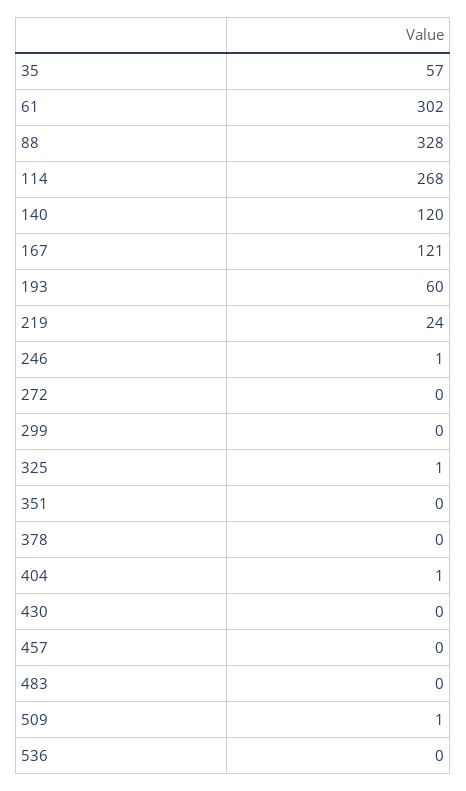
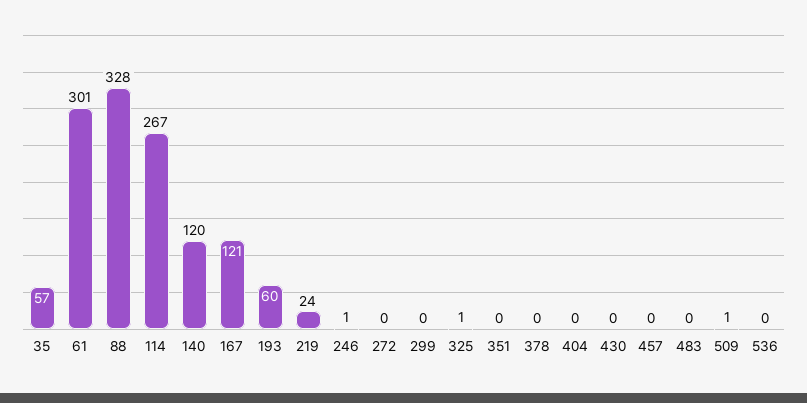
  {
    "35": 57,
-   "61": 302,
+   "61": 301,
    "88": 328,
-   "114": 268,
+   "114": 267,
    "140": 120,
    "167": 121,
    "193": 60,
    "219": 24,
    "246": 1,
    "272": 0,
    "299": 0,
    "325": 1,
    "351": 0,
    "378": 0,
-   "404": 1,
+   "404": 0,
    "430": 0,
    "457": 0,
    "483": 0,
    "509": 1,
    "536": 0
  }

